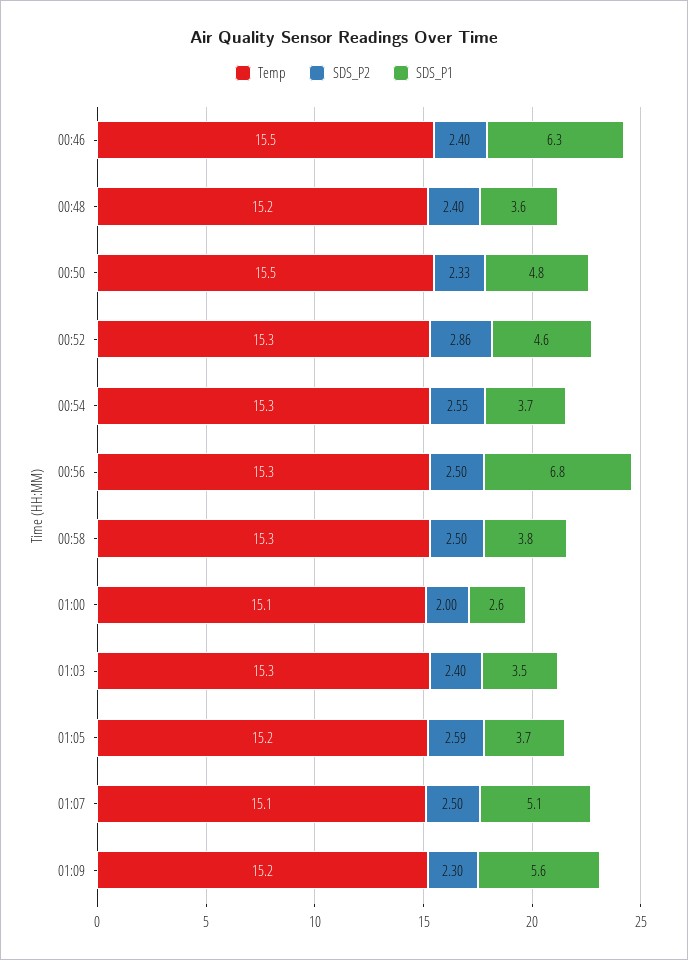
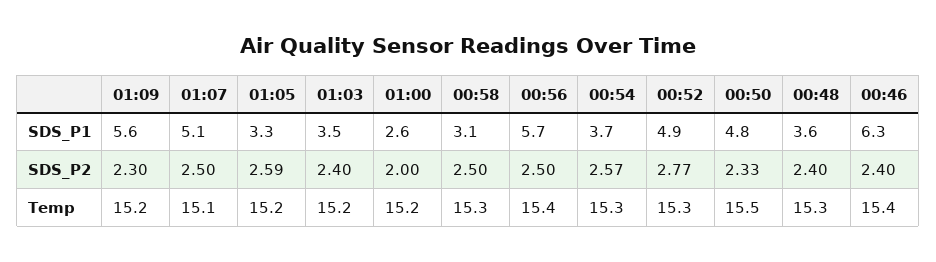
  {
    "Temp": {
-     "00:46": 15.5,
+     "00:46": 15.4,
-     "00:48": 15.2,
+     "00:48": 15.3,
      "00:50": 15.5,
      "00:52": 15.3,
      "00:54": 15.3,
-     "00:56": 15.3,
+     "00:56": 15.4,
      "00:58": 15.3,
-     "01:00": 15.1,
+     "01:00": 15.2,
-     "01:03": 15.3,
+     "01:03": 15.2,
      "01:05": 15.2,
      "01:07": 15.1,
      "01:09": 15.2
    },
    "SDS_P2": {
      "00:46": 2.4,
      "00:48": 2.4,
      "00:50": 2.33,
-     "00:52": 2.86,
+     "00:52": 2.77,
-     "00:54": 2.55,
+     "00:54": 2.57,
      "00:56": 2.5,
      "00:58": 2.5,
      "01:00": 2,
      "01:03": 2.4,
      "01:05": 2.59,
      "01:07": 2.5,
      "01:09": 2.3
    },
    "SDS_P1": {
      "00:46": 6.3,
      "00:48": 3.6,
      "00:50": 4.8,
-     "00:52": 4.6,
+     "00:52": 4.9,
      "00:54": 3.7,
-     "00:56": 6.8,
+     "00:56": 5.7,
-     "00:58": 3.8,
+     "00:58": 3.1,
      "01:00": 2.6,
      "01:03": 3.5,
-     "01:05": 3.7,
+     "01:05": 3.3,
      "01:07": 5.1,
      "01:09": 5.6
    }
  }

